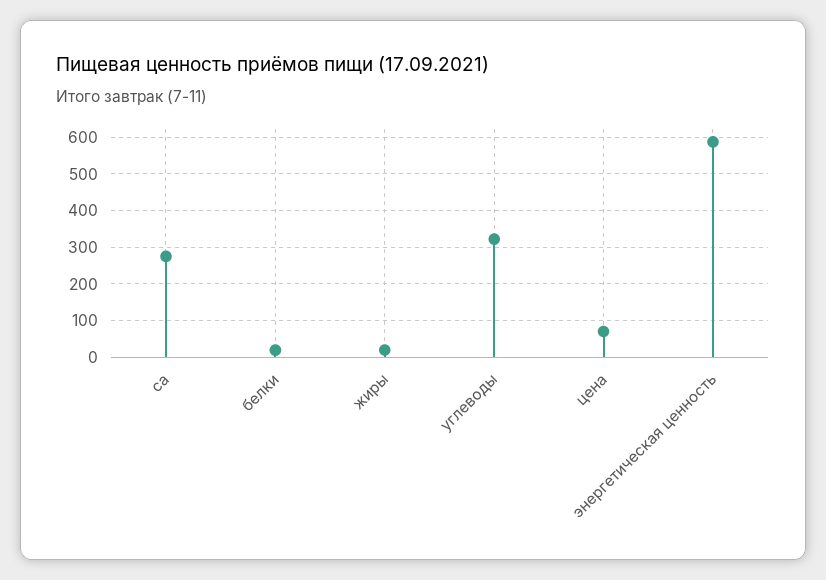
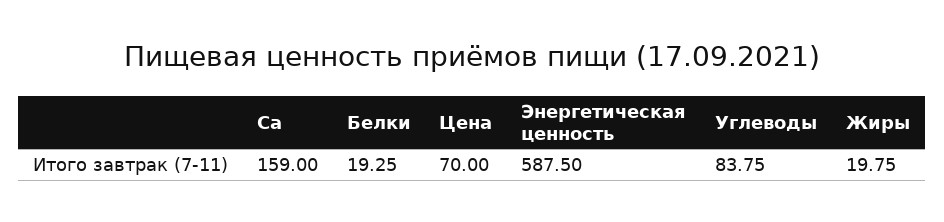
  {
-   "ca": 280,
+   "ca": 159,
    "белки": 19.25,
    "жиры": 19.75,
-   "углеводы": 320,
+   "углеводы": 83.75,
    "цена": 70,
    "энергетическая ценность": 587.5
  }

